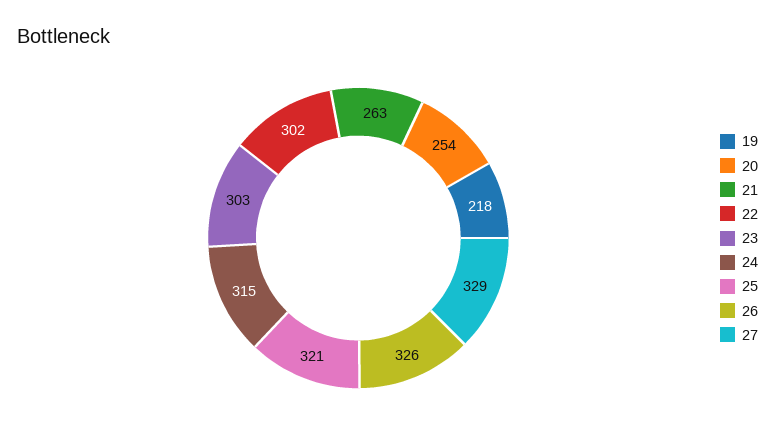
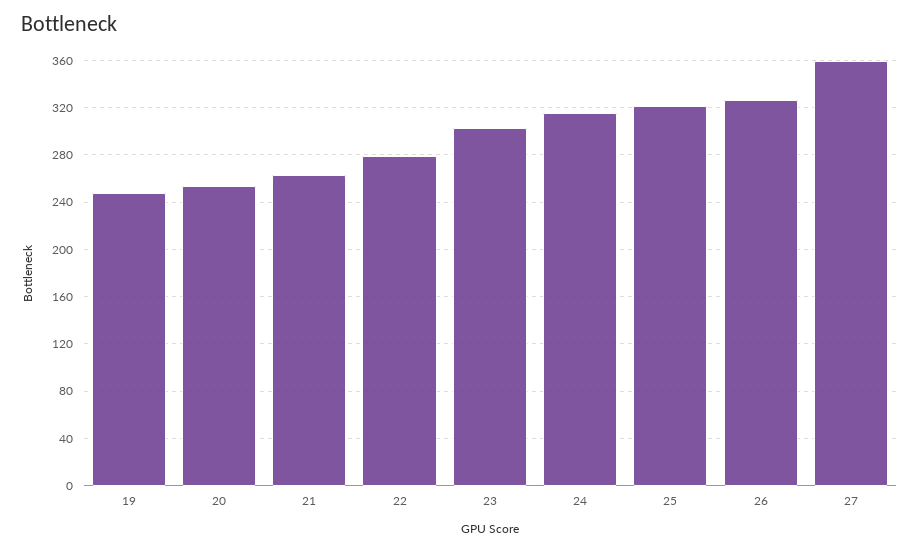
  {
-   "19": 218,
+   "19": 250,
    "20": 254,
    "21": 263,
-   "22": 302,
+   "22": 280,
    "23": 303,
    "24": 315,
    "25": 321,
    "26": 326,
-   "27": 329
+   "27": 360
  }

